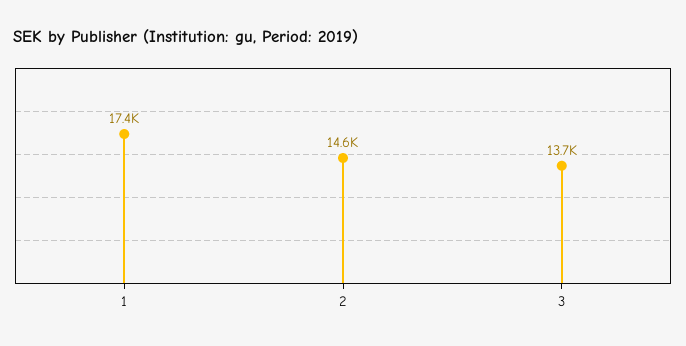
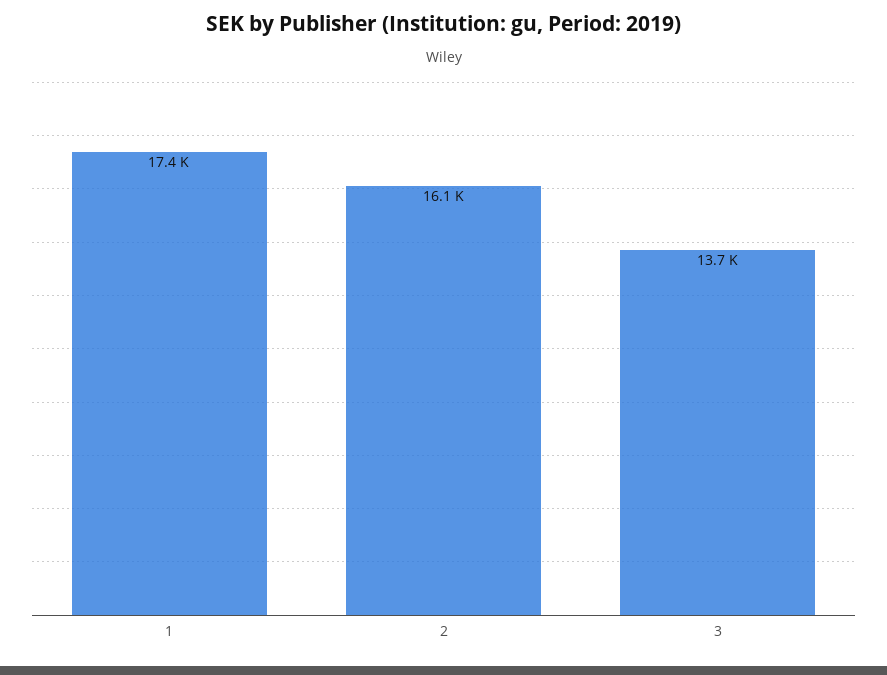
  {
    "1": 17400,
-   "2": 14600,
+   "2": 16100,
    "3": 13700
  }

